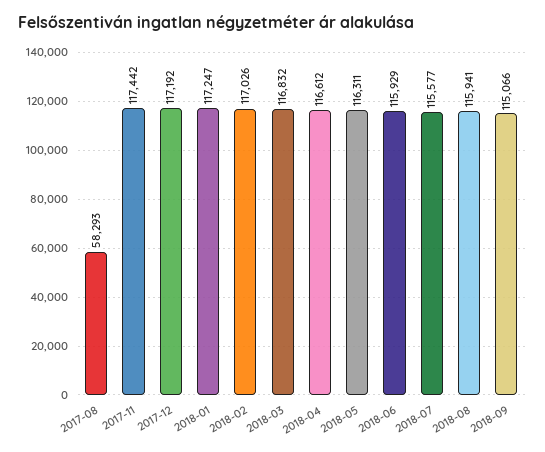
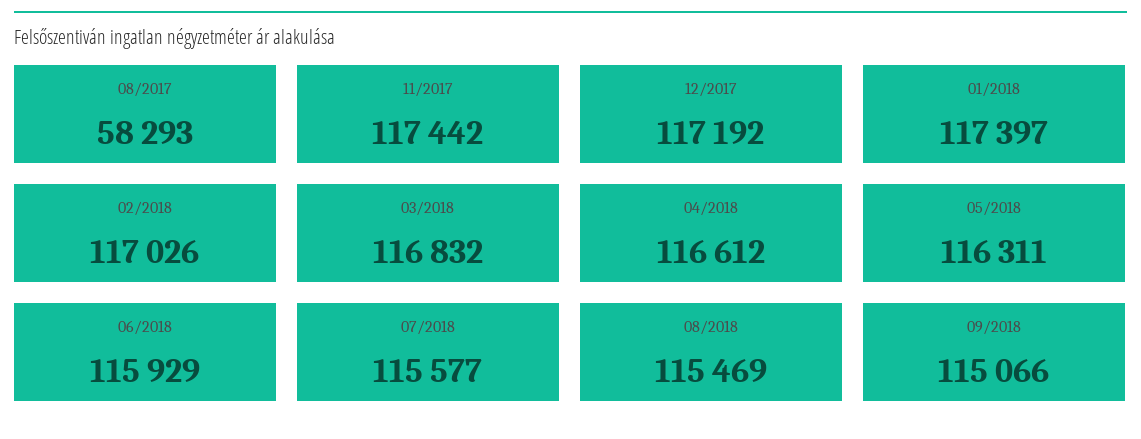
  {
    "2017-08": 58293,
    "2017-11": 117442,
    "2017-12": 117192,
-   "2018-01": 117247,
+   "2018-01": 117397,
    "2018-02": 117026,
    "2018-03": 116832,
    "2018-04": 116612,
    "2018-05": 116311,
    "2018-06": 115929,
    "2018-07": 115577,
-   "2018-08": 115941,
+   "2018-08": 115469,
    "2018-09": 115066
  }

